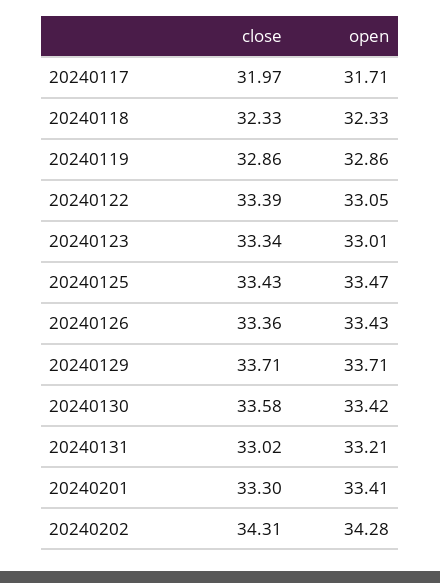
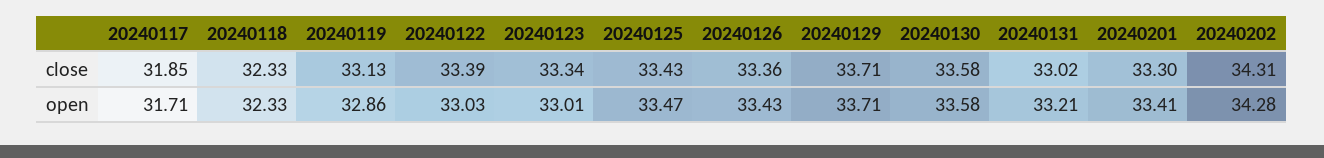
  {
    "close": {
-     "20240117": 31.97,
+     "20240117": 31.85,
      "20240118": 32.33,
-     "20240119": 32.86,
+     "20240119": 33.13,
      "20240122": 33.39,
      "20240123": 33.34,
      "20240125": 33.43,
      "20240126": 33.36,
      "20240129": 33.71,
      "20240130": 33.58,
      "20240131": 33.02,
      "20240201": 33.3,
      "20240202": 34.31
    },
    "open": {
      "20240117": 31.71,
      "20240118": 32.33,
      "20240119": 32.86,
-     "20240122": 33.05,
+     "20240122": 33.03,
      "20240123": 33.01,
      "20240125": 33.47,
      "20240126": 33.43,
      "20240129": 33.71,
-     "20240130": 33.42,
+     "20240130": 33.58,
      "20240131": 33.21,
      "20240201": 33.41,
      "20240202": 34.28
    }
  }

